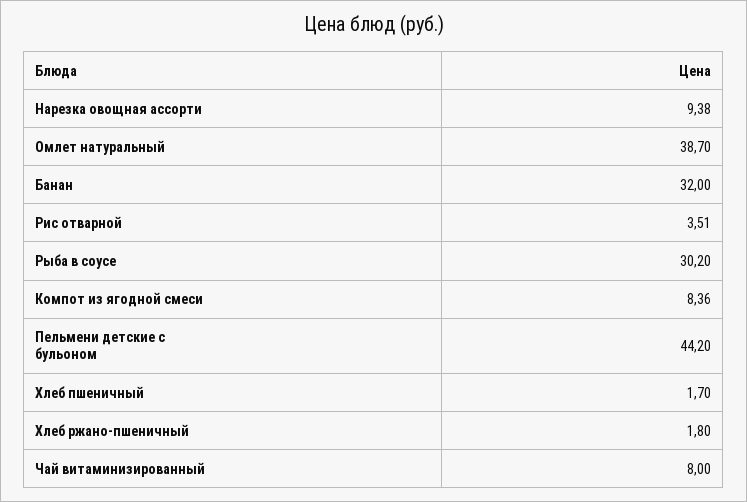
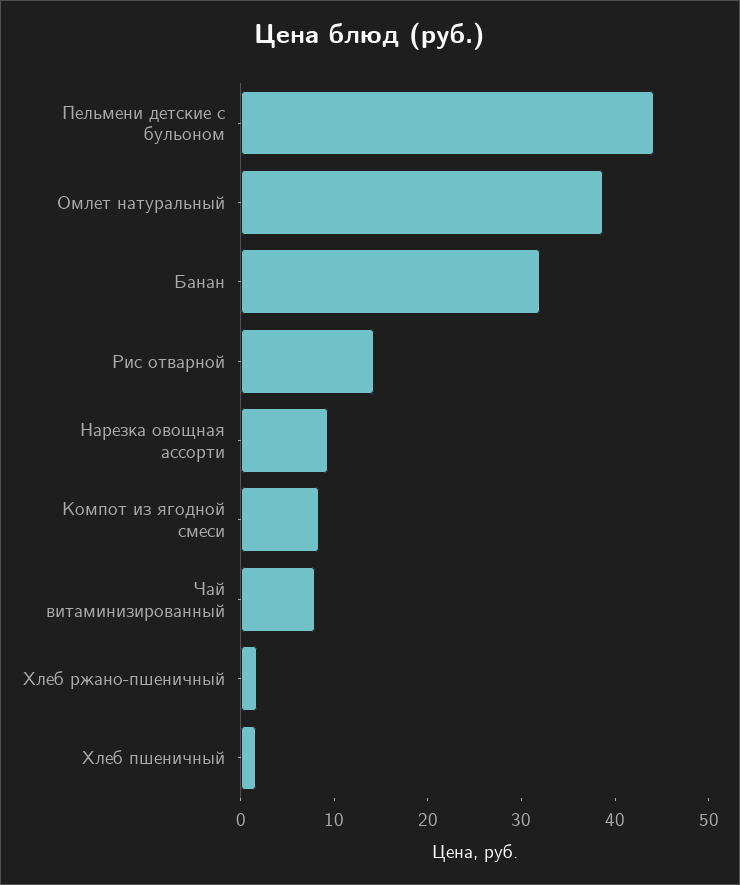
  {
    "Нарезка овощная ассорти": 9.38,
    "Омлет натуральный": 38.7,
    "Банан": 32,
-   "Рис отварной": 3.51,
+   "Рис отварной": 14,
-   "Рыба в соусе": 30.2,
    "Компот из ягодной смеси": 8.36,
    "Пельмени детские с бульоном": 44.2,
    "Хлеб пшеничный": 1.7,
    "Хлеб ржано-пшеничный": 1.8,
    "Чай витаминизированный": 8
  }

